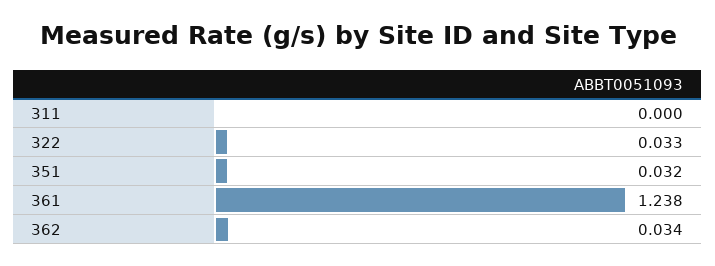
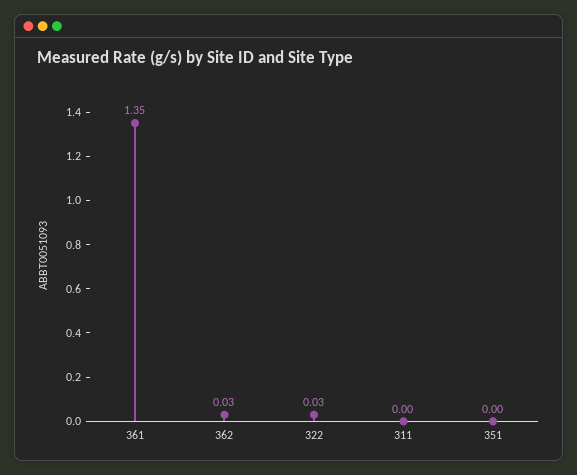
  {
    "311": 0,
    "322": 0.033,
-   "351": 0.032,
+   "351": 0,
-   "361": 1.238,
+   "361": 1.35,
    "362": 0.034
  }

